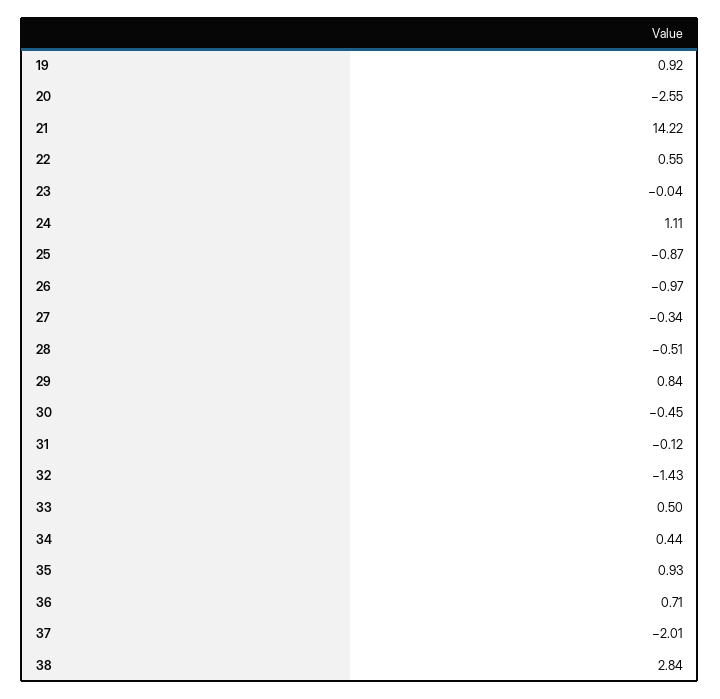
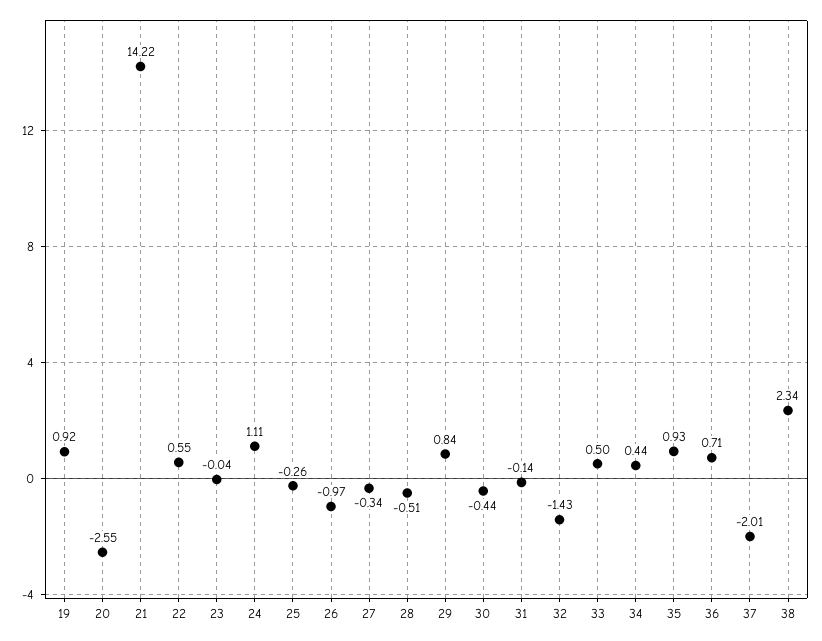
  {
    "19": 0.92,
    "20": -2.55,
    "21": 14.22,
    "22": 0.55,
    "23": -0.04,
    "24": 1.11,
-   "25": -0.87,
+   "25": -0.26,
    "26": -0.97,
    "27": -0.34,
    "28": -0.51,
    "29": 0.84,
-   "30": -0.45,
+   "30": -0.44,
-   "31": -0.12,
+   "31": -0.14,
    "32": -1.43,
    "33": 0.5,
    "34": 0.44,
    "35": 0.93,
    "36": 0.71,
    "37": -2.01,
-   "38": 2.84
+   "38": 2.34
  }

